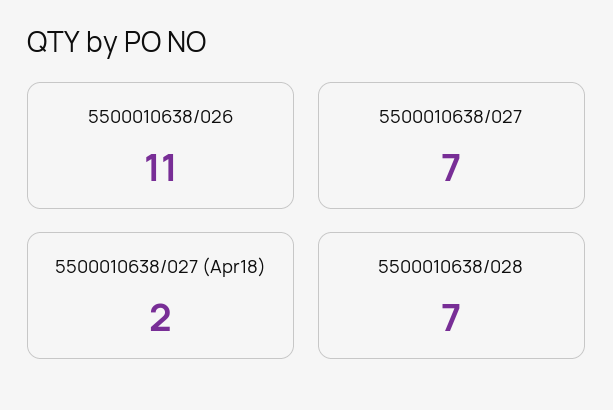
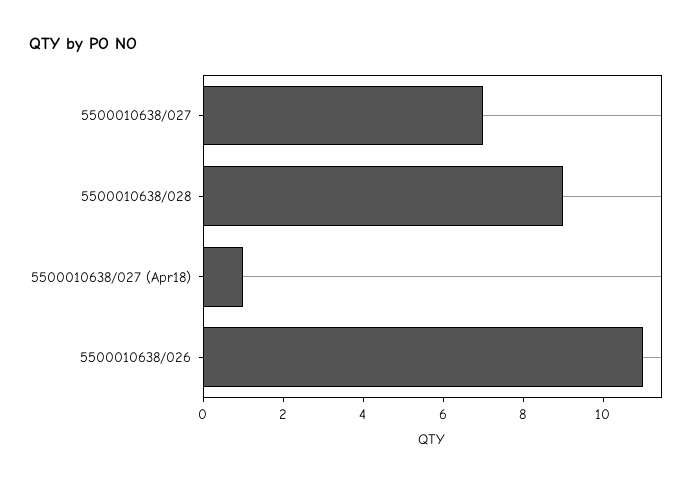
  {
    "5500010638/026": 11,
    "5500010638/027": 7,
-   "5500010638/027 (Apr18)": 2,
+   "5500010638/027 (Apr18)": 1,
-   "5500010638/028": 7
+   "5500010638/028": 9
  }

